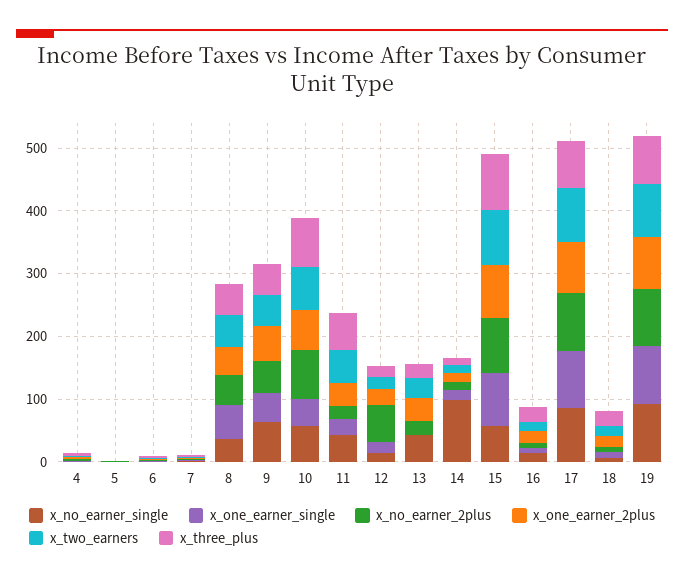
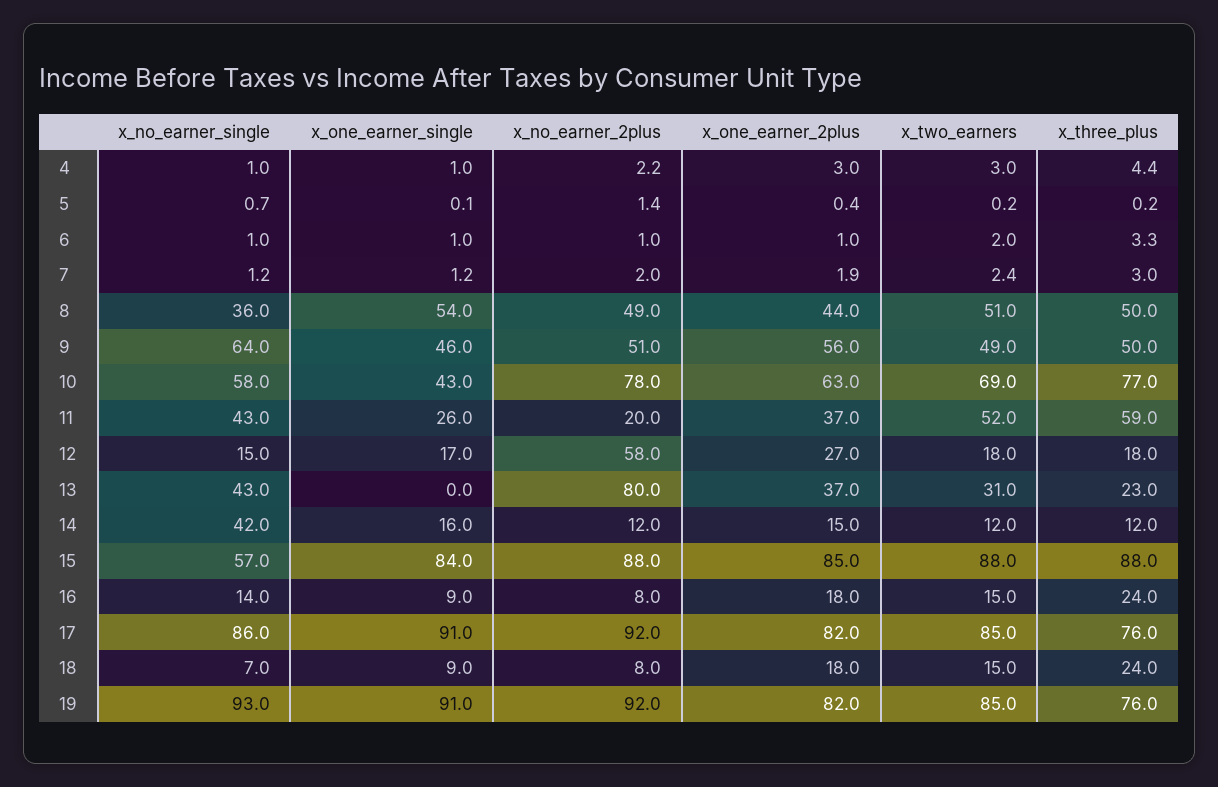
  {
    "x_no_earner_single": {
      "4": 1,
      "5": 0.7,
      "6": 1,
      "7": 1.2,
      "8": 36,
      "9": 64,
      "10": 58,
      "11": 43,
      "12": 15,
      "13": 43,
-     "14": 100,
+     "14": 42,
      "15": 57,
      "16": 14,
      "17": 86,
      "18": 7,
      "19": 93
    },
    "x_one_earner_single": {
      "4": 1,
      "5": 0.1,
      "6": 1,
      "7": 1.2,
      "8": 54,
      "9": 46,
      "10": 43,
      "11": 26,
      "12": 17,
      "13": 0,
      "14": 16,
      "15": 84,
      "16": 9,
      "17": 91,
      "18": 9,
      "19": 91
    },
    "x_no_earner_2plus": {
      "4": 2.2,
      "5": 1.4,
      "6": 1,
      "7": 2,
      "8": 49,
      "9": 51,
      "10": 78,
      "11": 20,
      "12": 58,
-     "13": 20,
+     "13": 80,
      "14": 12,
      "15": 88,
      "16": 8,
      "17": 92,
      "18": 8,
      "19": 92
    },
    "x_one_earner_2plus": {
      "4": 3,
      "5": 0.4,
      "6": 1,
      "7": 1.9,
      "8": 44,
      "9": 56,
      "10": 63,
      "11": 37,
      "12": 27,
      "13": 37,
      "14": 15,
      "15": 85,
      "16": 18,
      "17": 82,
      "18": 18,
      "19": 82
    },
    "x_two_earners": {
      "4": 3,
      "5": 0.2,
      "6": 2,
      "7": 2.4,
      "8": 51,
      "9": 49,
      "10": 69,
      "11": 52,
      "12": 18,
      "13": 31,
      "14": 12,
      "15": 88,
      "16": 15,
      "17": 85,
      "18": 15,
      "19": 85
    },
    "x_three_plus": {
      "4": 4.4,
      "5": 0.2,
      "6": 3.3,
      "7": 3,
      "8": 50,
      "9": 50,
      "10": 77,
      "11": 59,
      "12": 18,
      "13": 23,
      "14": 12,
      "15": 88,
      "16": 24,
      "17": 76,
      "18": 24,
      "19": 76
    }
  }

